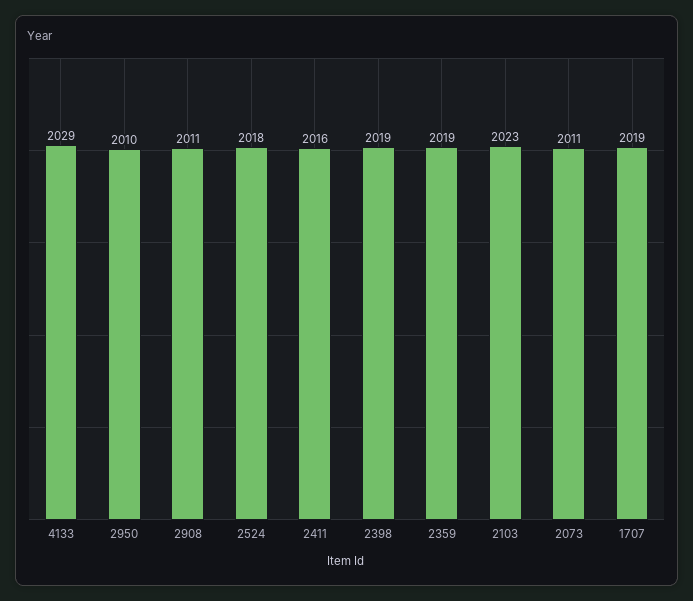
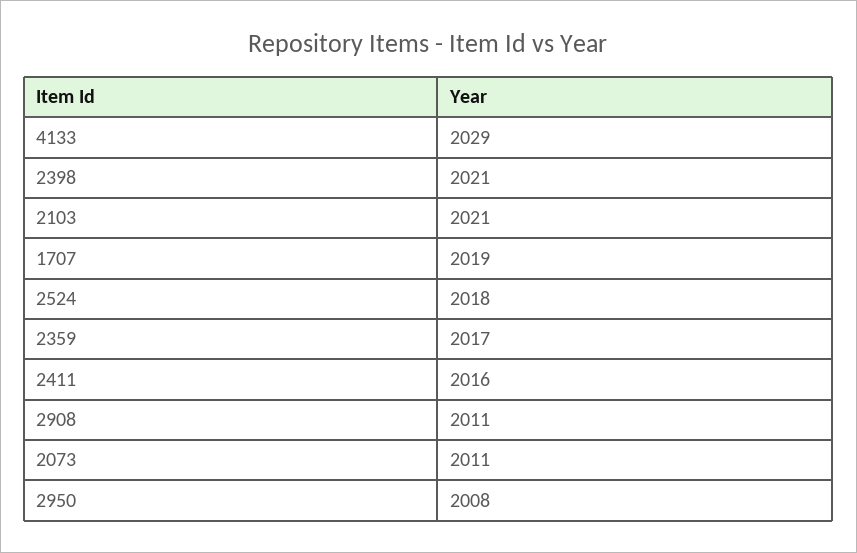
  {
    "4133": 2029,
-   "2950": 2010,
+   "2950": 2008,
    "2908": 2011,
    "2524": 2018,
    "2411": 2016,
-   "2398": 2019,
+   "2398": 2021,
-   "2359": 2019,
+   "2359": 2017,
-   "2103": 2023,
+   "2103": 2021,
    "2073": 2011,
    "1707": 2019
  }

